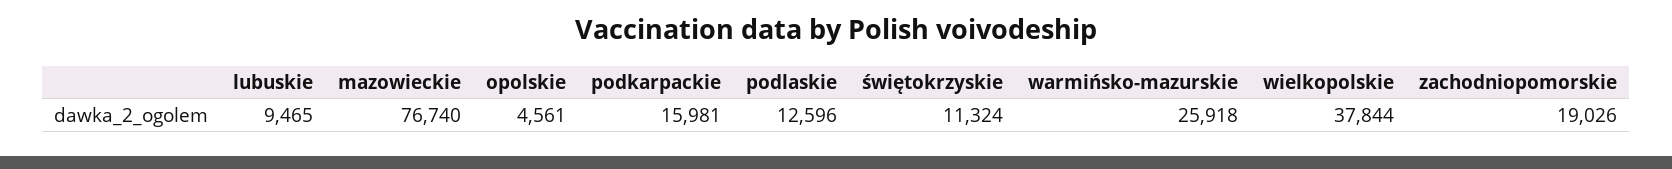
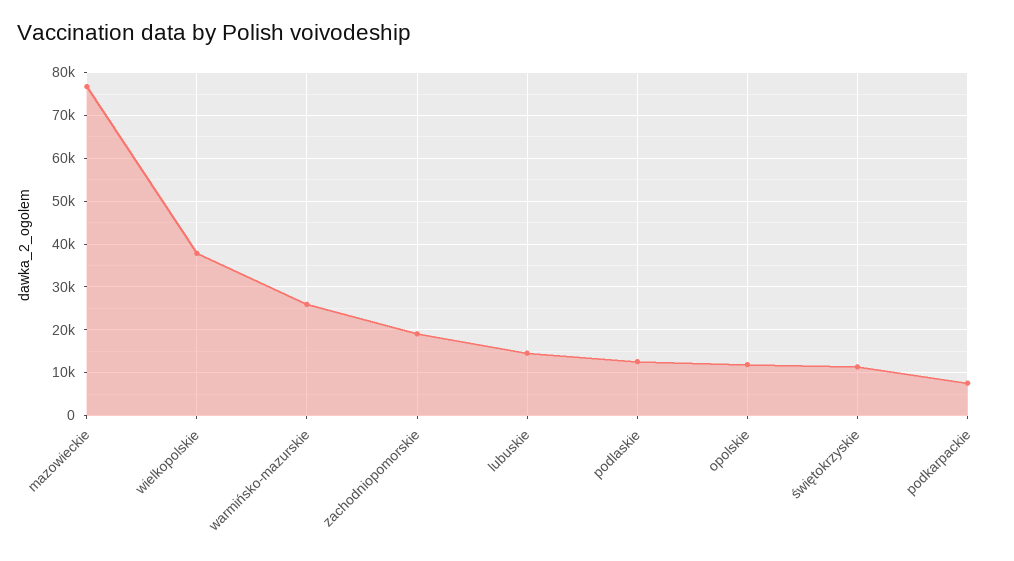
  {
-   "lubuskie": 9465,
+   "lubuskie": 14000,
    "mazowieckie": 76740,
-   "opolskie": 4561,
+   "opolskie": 12000,
-   "podkarpackie": 15981,
+   "podkarpackie": 8000,
    "podlaskie": 12596,
    "świętokrzyskie": 11324,
    "warmińsko-mazurskie": 25918,
    "wielkopolskie": 37844,
    "zachodniopomorskie": 19026
  }

